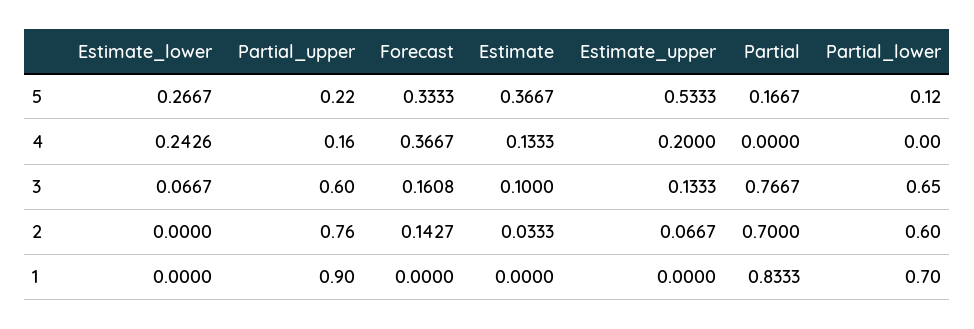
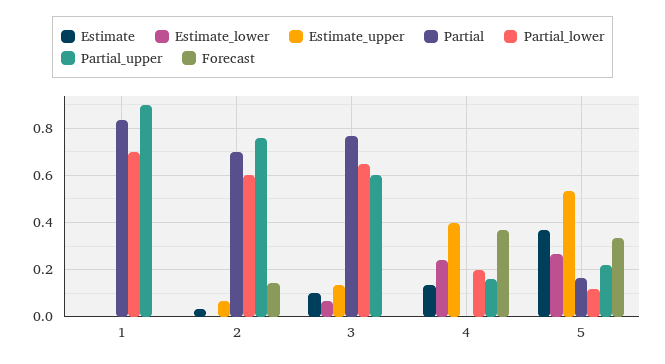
  {
    "Estimate_lower": {
      "5": 0.2667,
      "4": 0.2426,
      "3": 0.0667,
      "2": 0,
      "1": 0
    },
    "Partial_upper": {
      "5": 0.22,
      "4": 0.16,
      "3": 0.6,
      "2": 0.76,
      "1": 0.9
    },
    "Forecast": {
      "5": 0.3333,
      "4": 0.3667,
-     "3": 0.1608,
+     "3": 0,
      "2": 0.1427,
      "1": 0
    },
    "Estimate": {
      "5": 0.3667,
      "4": 0.1333,
      "3": 0.1,
      "2": 0.0333,
      "1": 0
    },
    "Estimate_upper": {
      "5": 0.5333,
-     "4": 0.2,
+     "4": 0.4,
      "3": 0.1333,
      "2": 0.0667,
      "1": 0
    },
    "Partial": {
      "5": 0.1667,
      "4": 0,
      "3": 0.7667,
      "2": 0.7,
      "1": 0.8333
    },
    "Partial_lower": {
      "5": 0.12,
-     "4": 0,
+     "4": 0.2,
      "3": 0.65,
      "2": 0.6,
      "1": 0.7
    }
  }

